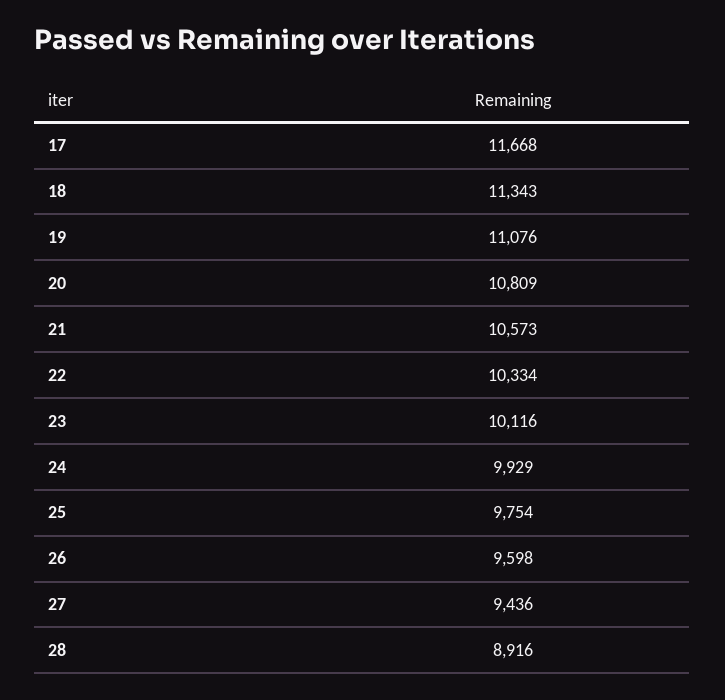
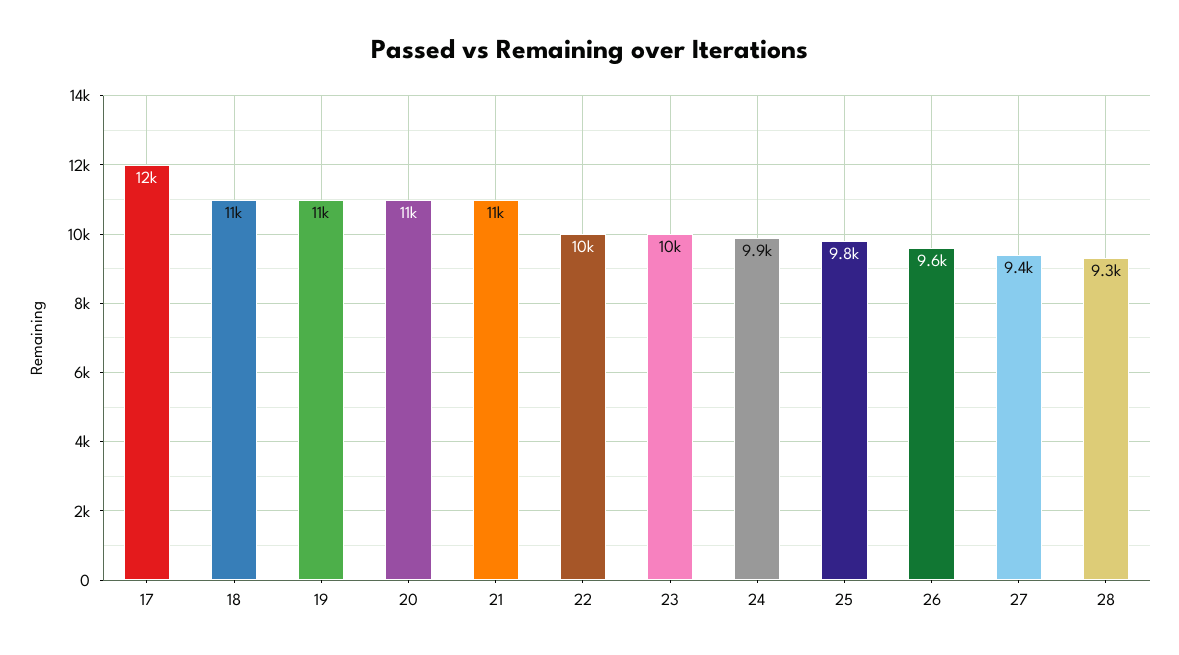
  {
    "17": 11668,
    "18": 11343,
    "19": 11076,
    "20": 10809,
    "21": 10573,
    "22": 10334,
    "23": 10116,
    "24": 9929,
    "25": 9754,
    "26": 9598,
    "27": 9436,
-   "28": 8916
+   "28": 9300
  }

